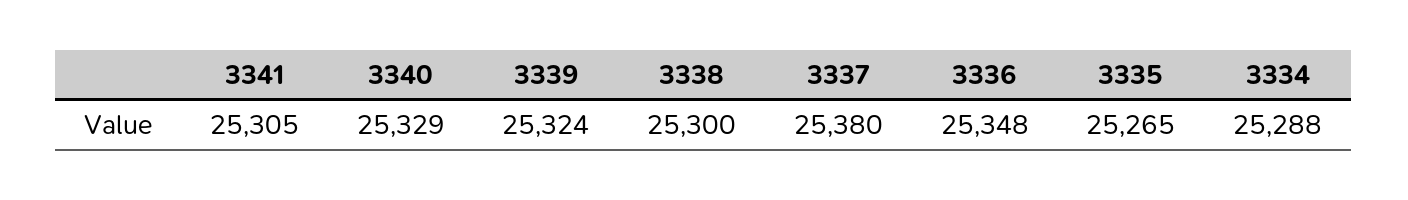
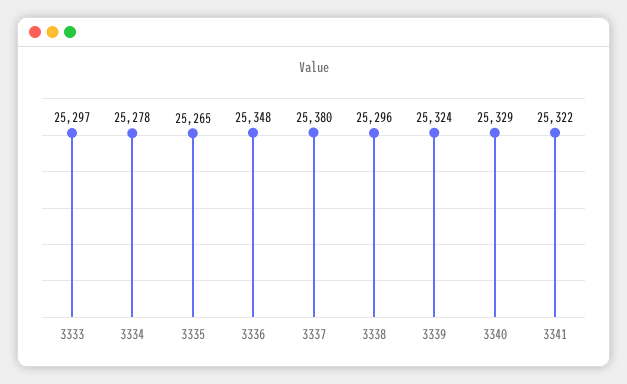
  {
-   "3341": 25305,
+   "3341": 25322,
    "3340": 25329,
    "3339": 25324,
-   "3338": 25300,
+   "3338": 25296,
    "3337": 25380,
    "3336": 25348,
    "3335": 25265,
-   "3334": 25288
+   "3334": 25278,
+   "3333": 25297
  }

